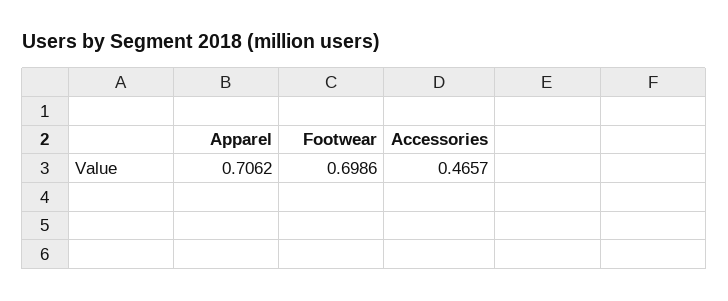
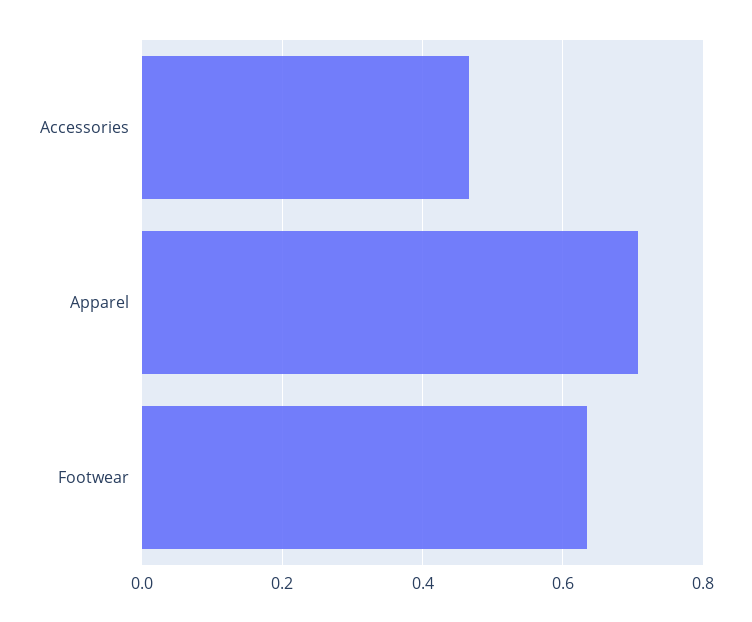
  {
    "Apparel": 0.7062,
-   "Footwear": 0.6986,
+   "Footwear": 0.64,
    "Accessories": 0.4657
  }

